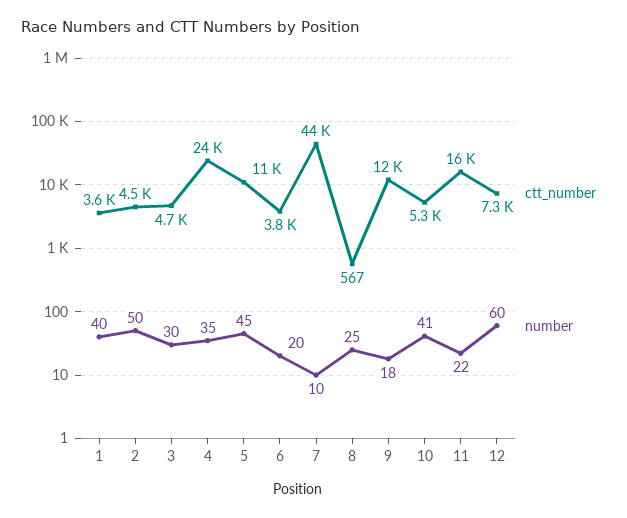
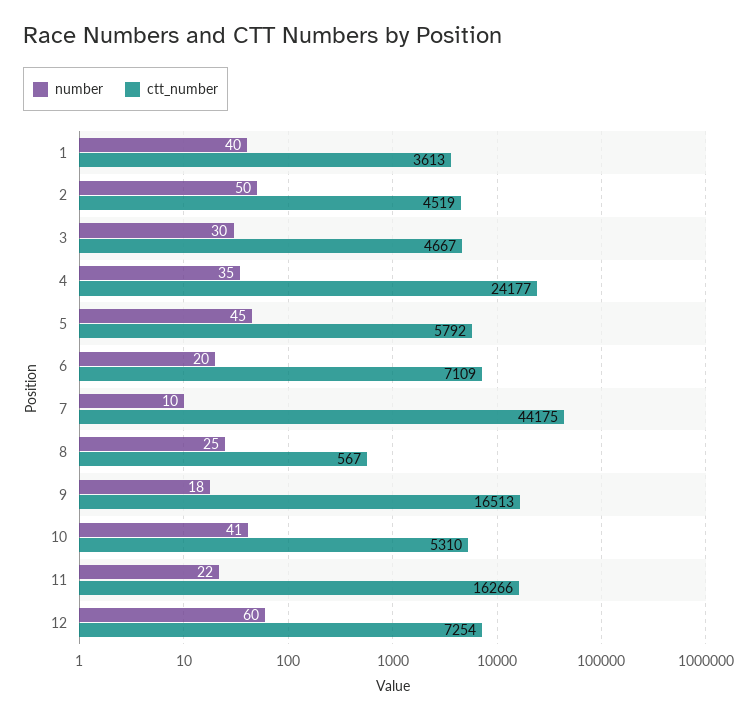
  {
    "ctt_number": {
      "1": 3613,
      "2": 4519,
      "3": 4667,
      "4": 24177,
-     "5": 11000,
+     "5": 5792,
-     "6": 3800,
+     "6": 7109,
      "7": 44175,
      "8": 567,
-     "9": 12000,
+     "9": 16513,
      "10": 5310,
      "11": 16266,
      "12": 7254
    },
    "number": {
      "1": 40,
      "2": 50,
      "3": 30,
      "4": 35,
      "5": 45,
      "6": 20,
      "7": 10,
      "8": 25,
      "9": 18,
      "10": 41,
      "11": 22,
      "12": 60
    }
  }

